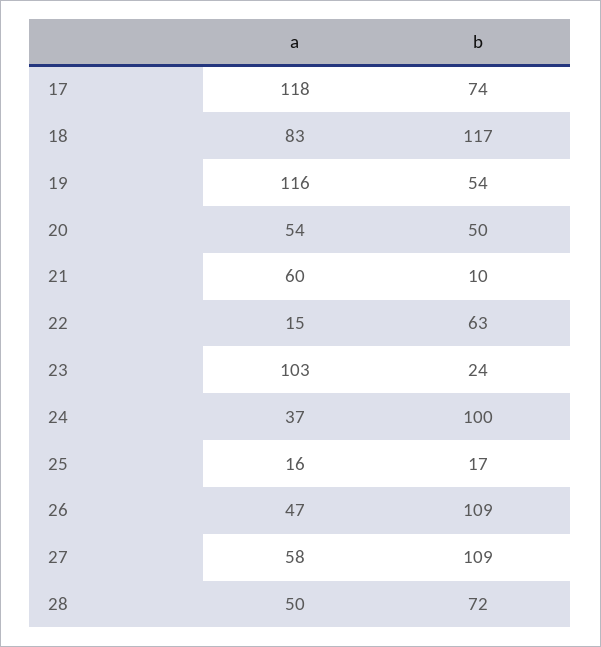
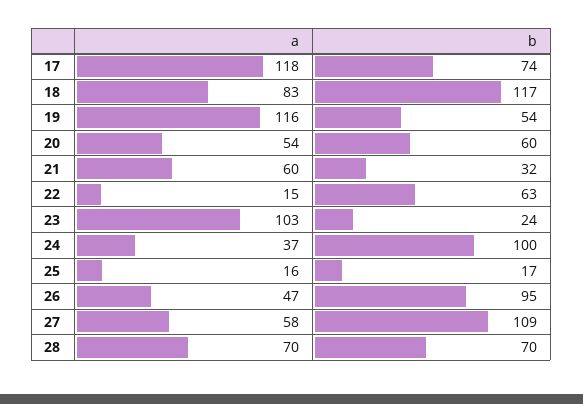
  {
    "a": {
      "17": 118,
      "18": 83,
      "19": 116,
      "20": 54,
      "21": 60,
      "22": 15,
      "23": 103,
      "24": 37,
      "25": 16,
      "26": 47,
      "27": 58,
-     "28": 50
+     "28": 70
    },
    "b": {
      "17": 74,
      "18": 117,
      "19": 54,
-     "20": 50,
+     "20": 60,
-     "21": 10,
+     "21": 32,
      "22": 63,
      "23": 24,
      "24": 100,
      "25": 17,
-     "26": 109,
+     "26": 95,
      "27": 109,
-     "28": 72
+     "28": 70
    }
  }

